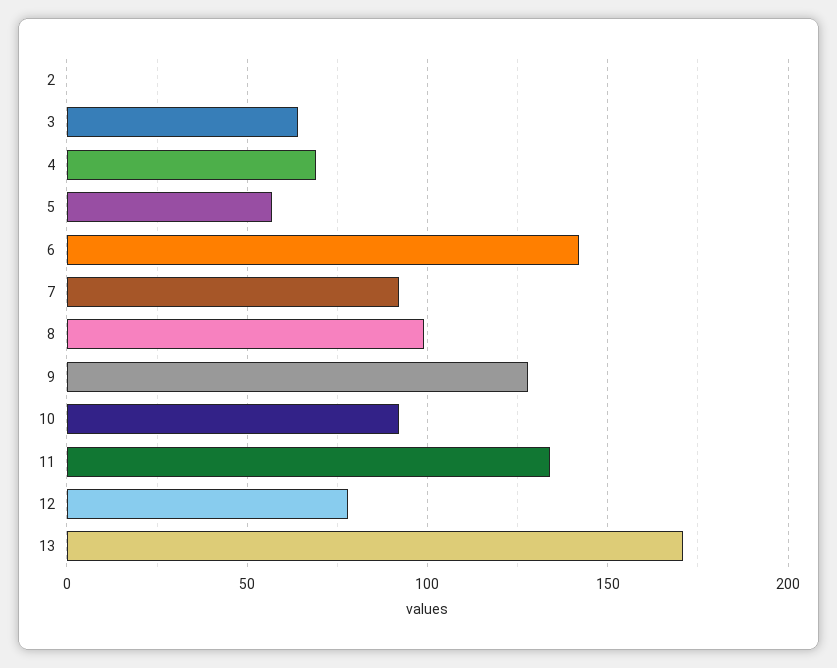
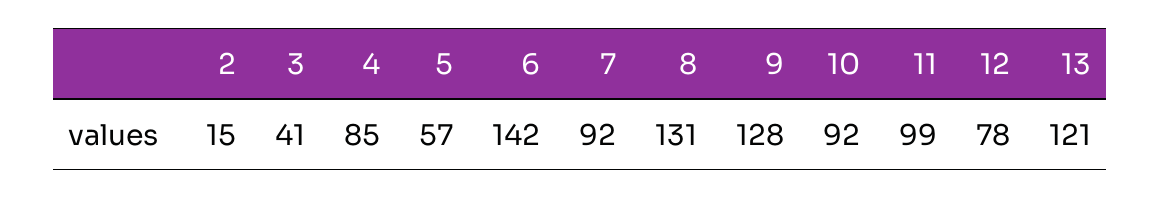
  {
-   "2": 0,
+   "2": 15,
-   "3": 65,
+   "3": 41,
-   "4": 70,
+   "4": 85,
    "5": 57,
    "6": 142,
    "7": 92,
-   "8": 100,
+   "8": 131,
    "9": 128,
    "10": 92,
-   "11": 135,
+   "11": 99,
    "12": 78,
-   "13": 170
+   "13": 121
  }

